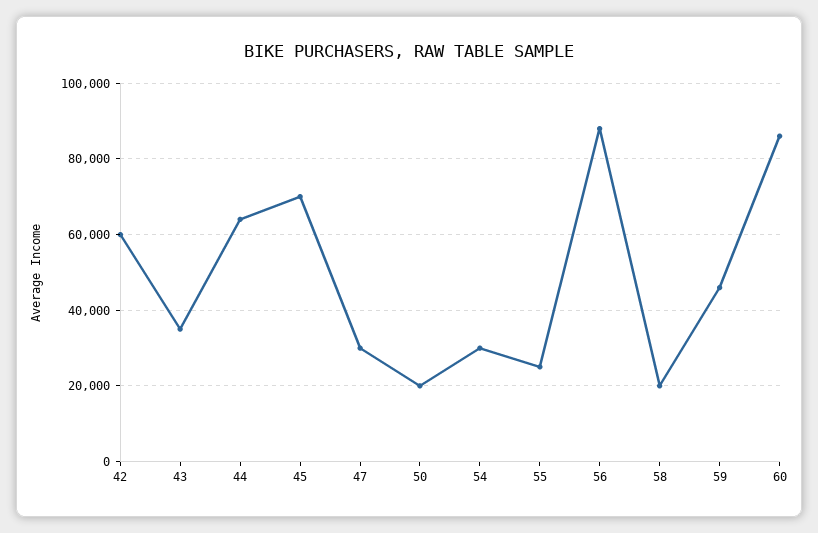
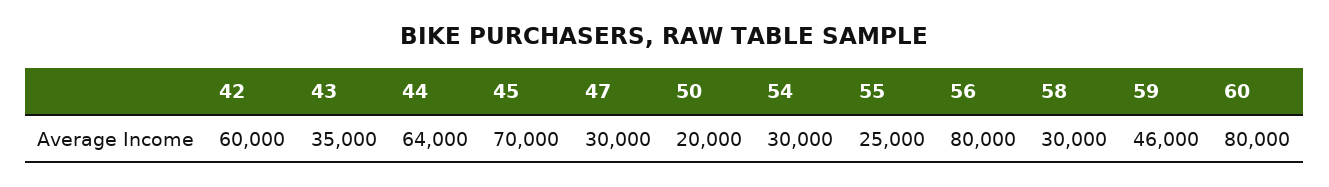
  {
    "42": 60000,
    "43": 35000,
    "44": 64000,
    "45": 70000,
    "47": 30000,
    "50": 20000,
    "54": 30000,
    "55": 25000,
-   "56": 88000,
+   "56": 80000,
-   "58": 20000,
+   "58": 30000,
    "59": 46000,
-   "60": 86000
+   "60": 80000
  }

